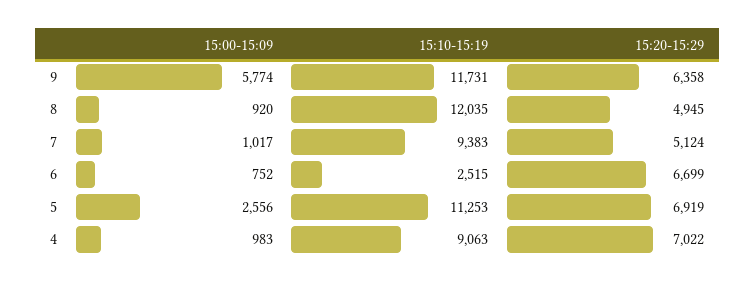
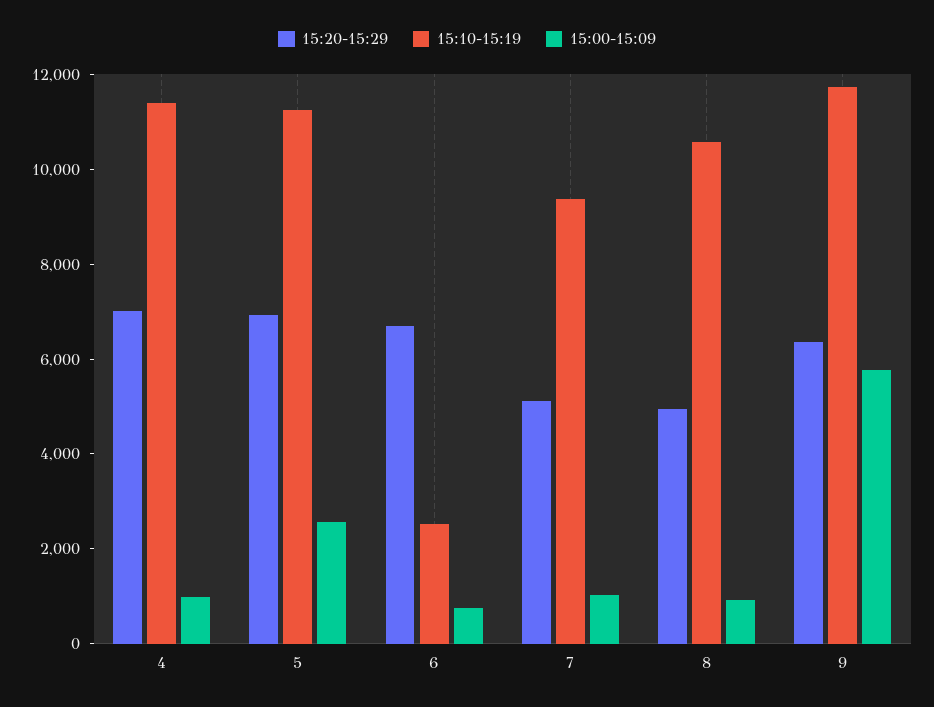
  {
    "15:00-15:09": {
      "9": 5774,
      "8": 920,
      "7": 1017,
      "6": 752,
      "5": 2556,
      "4": 983
    },
    "15:10-15:19": {
      "9": 11731,
-     "8": 12035,
+     "8": 10500,
      "7": 9383,
      "6": 2515,
      "5": 11253,
-     "4": 9063
+     "4": 11500
    },
    "15:20-15:29": {
      "9": 6358,
      "8": 4945,
      "7": 5124,
      "6": 6699,
      "5": 6919,
      "4": 7022
    }
  }

